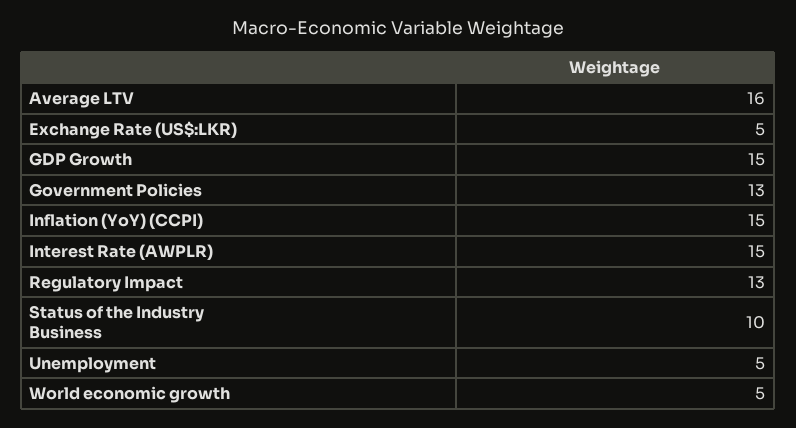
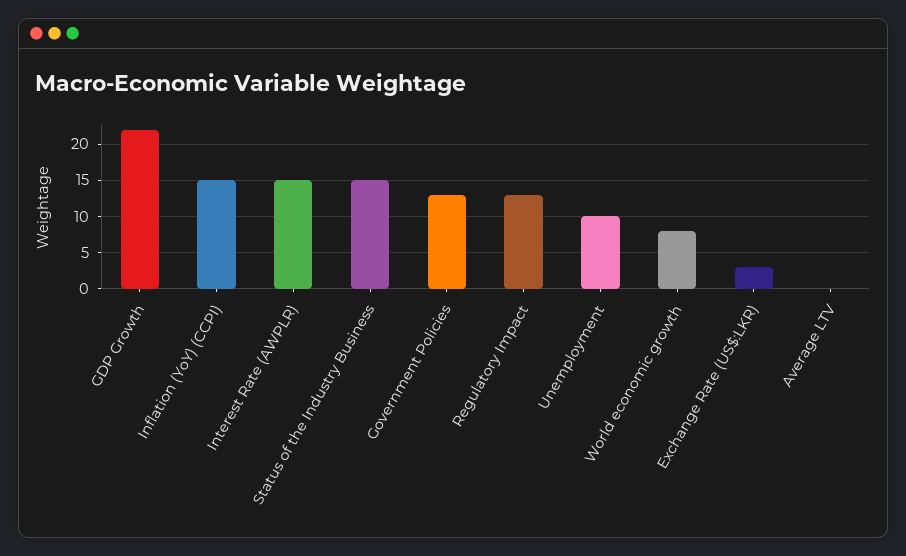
  {
-   "Average LTV": 16,
+   "Average LTV": 0,
-   "Exchange Rate (US$:LKR)": 5,
+   "Exchange Rate (US$:LKR)": 3,
-   "GDP Growth": 15,
+   "GDP Growth": 22,
    "Government Policies": 13,
    "Inflation (YoY) (CCPI)": 15,
    "Interest Rate (AWPLR)": 15,
    "Regulatory Impact": 13,
-   "Status of the Industry Business": 10,
+   "Status of the Industry Business": 15,
-   "Unemployment": 5,
+   "Unemployment": 10,
-   "World economic growth": 5
+   "World economic growth": 8
  }

